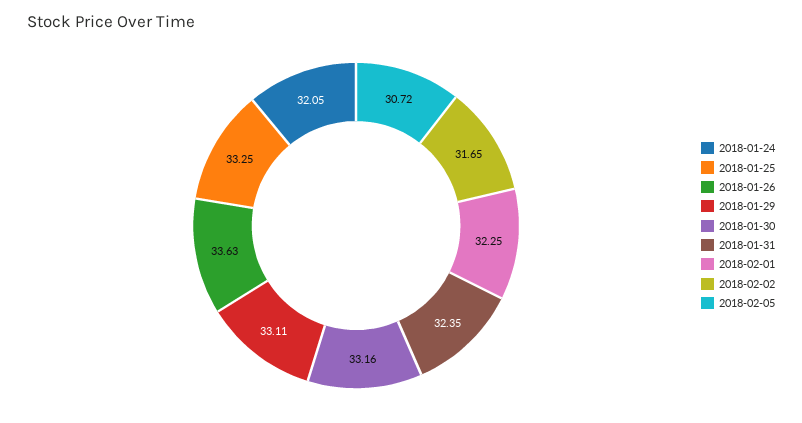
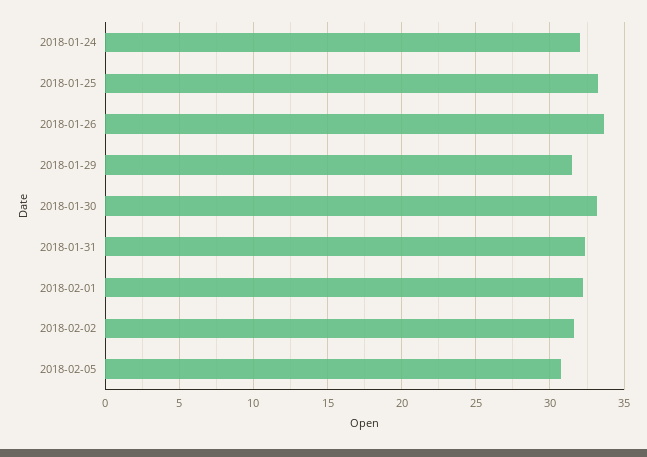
  {
    "2018-01-24": 32.05,
    "2018-01-25": 33.25,
    "2018-01-26": 33.63,
-   "2018-01-29": 33.11,
+   "2018-01-29": 31.5,
    "2018-01-30": 33.16,
    "2018-01-31": 32.35,
    "2018-02-01": 32.25,
    "2018-02-02": 31.65,
    "2018-02-05": 30.72
  }

